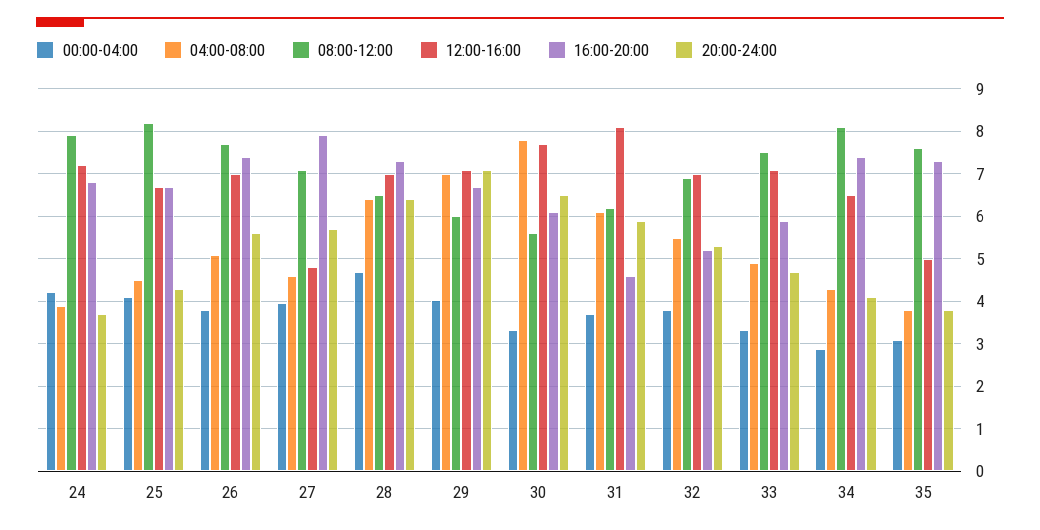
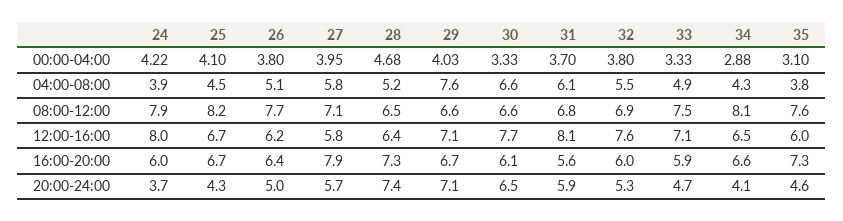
  {
    "00:00-04:00": {
      "24": 4.22,
      "25": 4.1,
      "26": 3.8,
      "27": 3.95,
      "28": 4.68,
      "29": 4.03,
      "30": 3.33,
      "31": 3.7,
      "32": 3.8,
      "33": 3.33,
      "34": 2.88,
      "35": 3.1
    },
    "04:00-08:00": {
      "24": 3.9,
      "25": 4.5,
      "26": 5.1,
-     "27": 4.6,
+     "27": 5.8,
-     "28": 6.4,
+     "28": 5.2,
-     "29": 7,
+     "29": 7.6,
-     "30": 7.8,
+     "30": 6.6,
      "31": 6.1,
      "32": 5.5,
      "33": 4.9,
      "34": 4.3,
      "35": 3.8
    },
    "08:00-12:00": {
      "24": 7.9,
      "25": 8.2,
      "26": 7.7,
      "27": 7.1,
      "28": 6.5,
-     "29": 6,
+     "29": 6.6,
-     "30": 5.6,
+     "30": 6.6,
-     "31": 6.2,
+     "31": 6.8,
      "32": 6.9,
      "33": 7.5,
      "34": 8.1,
      "35": 7.6
    },
    "12:00-16:00": {
-     "24": 7.2,
+     "24": 8,
      "25": 6.7,
-     "26": 7,
+     "26": 6.2,
-     "27": 4.8,
+     "27": 5.8,
-     "28": 7,
+     "28": 6.4,
      "29": 7.1,
      "30": 7.7,
      "31": 8.1,
-     "32": 7,
+     "32": 7.6,
      "33": 7.1,
      "34": 6.5,
-     "35": 5
+     "35": 6
    },
    "16:00-20:00": {
-     "24": 6.8,
+     "24": 6,
      "25": 6.7,
-     "26": 7.4,
+     "26": 6.4,
      "27": 7.9,
      "28": 7.3,
      "29": 6.7,
      "30": 6.1,
-     "31": 4.6,
+     "31": 5.6,
-     "32": 5.2,
+     "32": 6,
      "33": 5.9,
-     "34": 7.4,
+     "34": 6.6,
      "35": 7.3
    },
    "20:00-24:00": {
      "24": 3.7,
      "25": 4.3,
-     "26": 5.6,
+     "26": 5,
      "27": 5.7,
-     "28": 6.4,
+     "28": 7.4,
      "29": 7.1,
      "30": 6.5,
      "31": 5.9,
      "32": 5.3,
      "33": 4.7,
      "34": 4.1,
-     "35": 3.8
+     "35": 4.6
    }
  }

